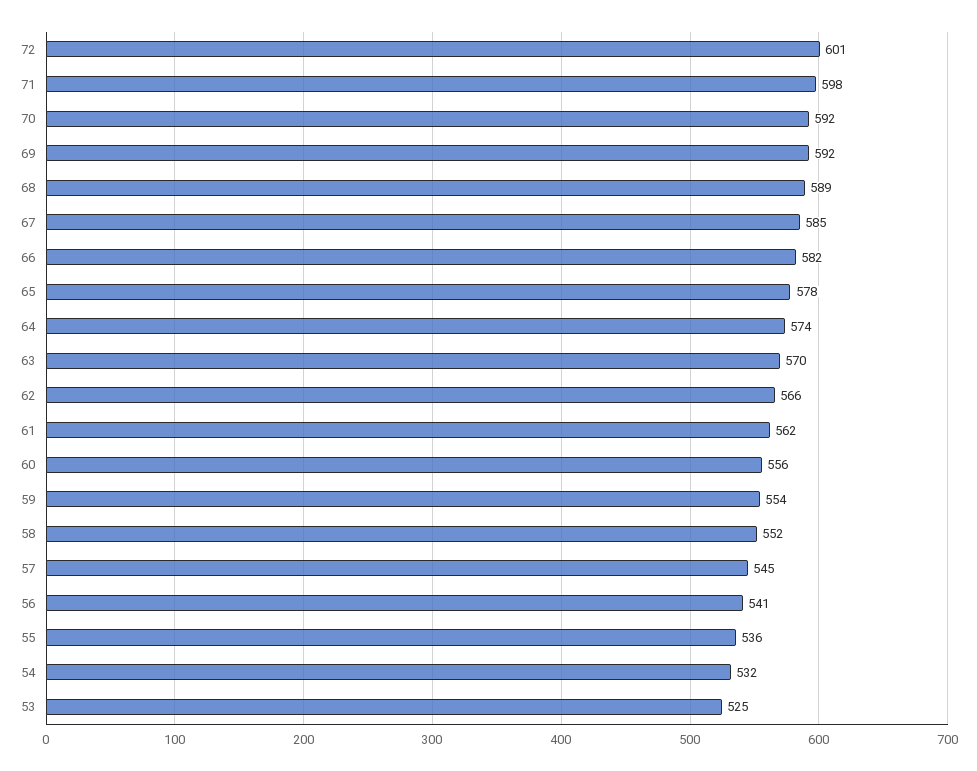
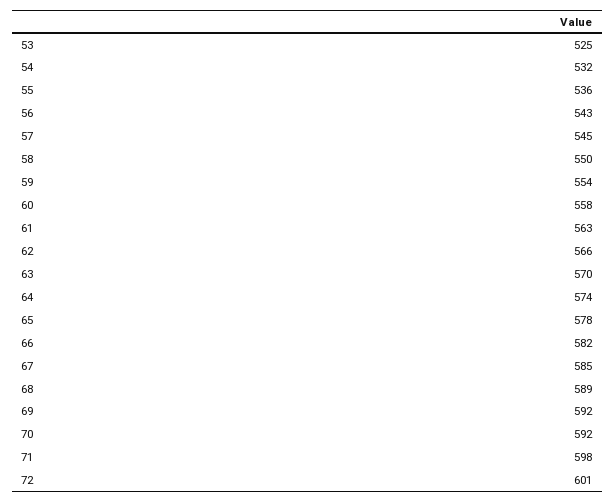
  {
    "72": 601,
    "71": 598,
    "70": 592,
    "69": 592,
    "68": 589,
    "67": 585,
    "66": 582,
    "65": 578,
    "64": 574,
    "63": 570,
    "62": 566,
-   "61": 562,
+   "61": 563,
-   "60": 556,
+   "60": 558,
    "59": 554,
-   "58": 552,
+   "58": 550,
    "57": 545,
-   "56": 541,
+   "56": 543,
    "55": 536,
    "54": 532,
    "53": 525
  }

